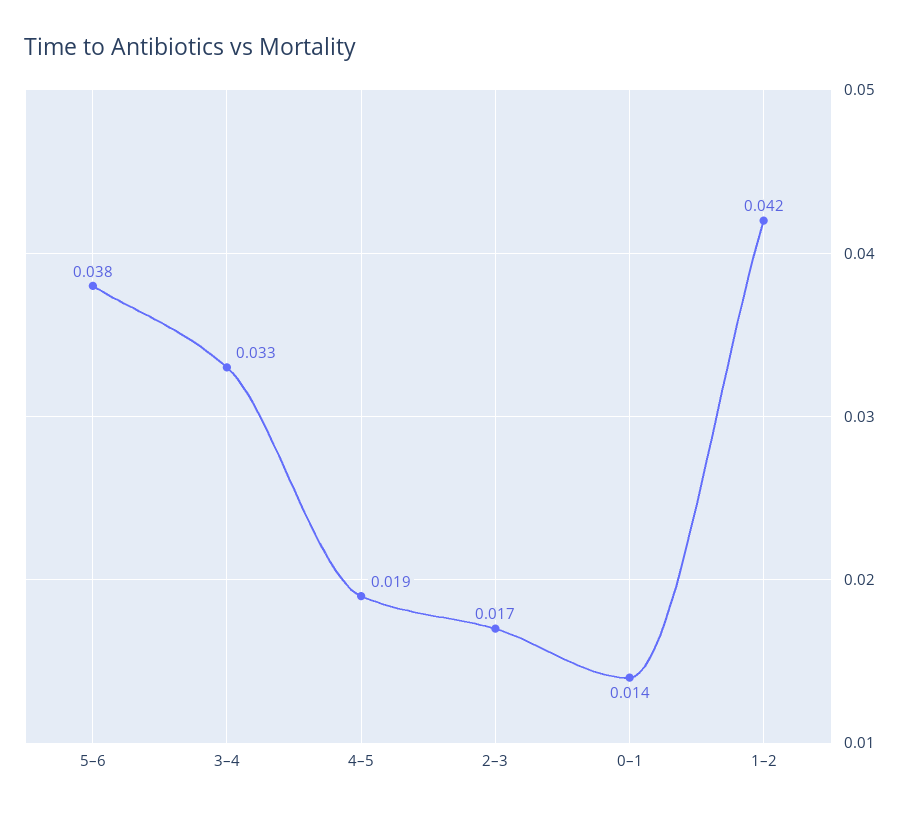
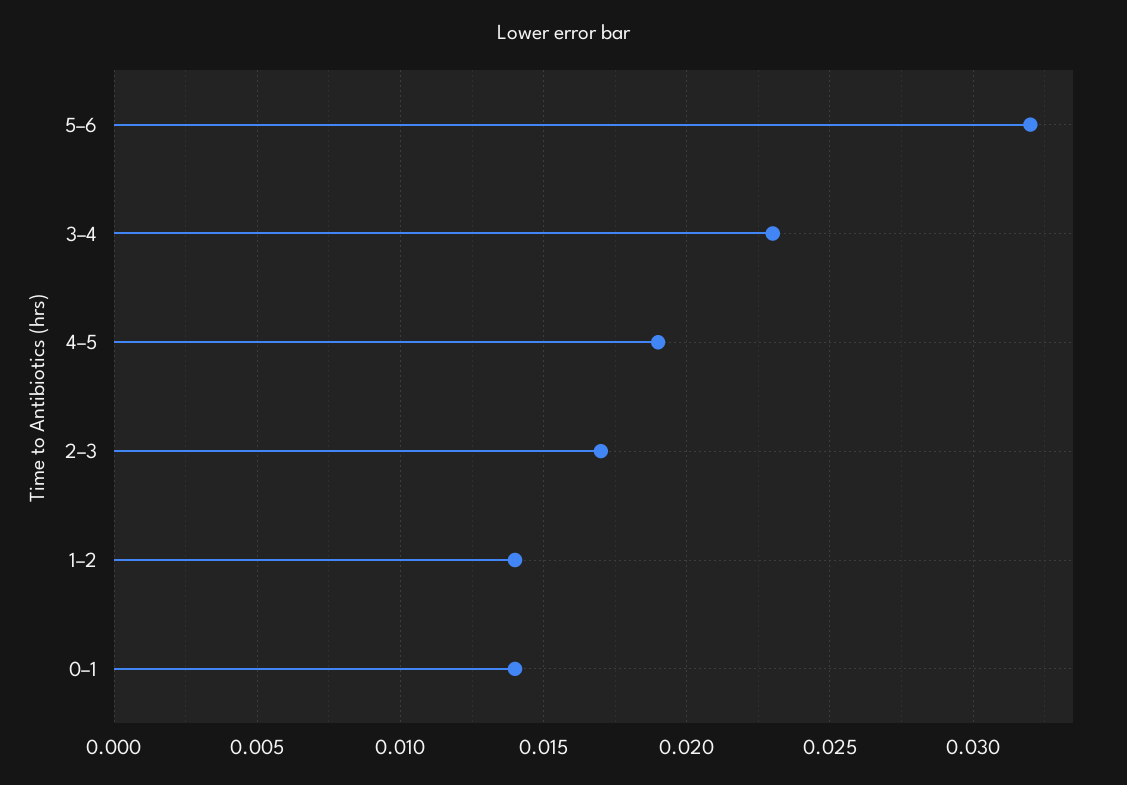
  {
-   "5–6": 0.038,
+   "5–6": 0.032,
-   "3–4": 0.033,
+   "3–4": 0.023,
    "4–5": 0.019,
    "2–3": 0.017,
    "0–1": 0.014,
-   "1–2": 0.042
+   "1–2": 0.014
  }

